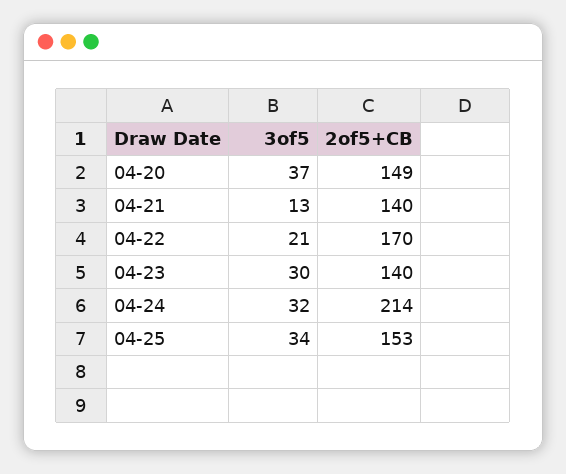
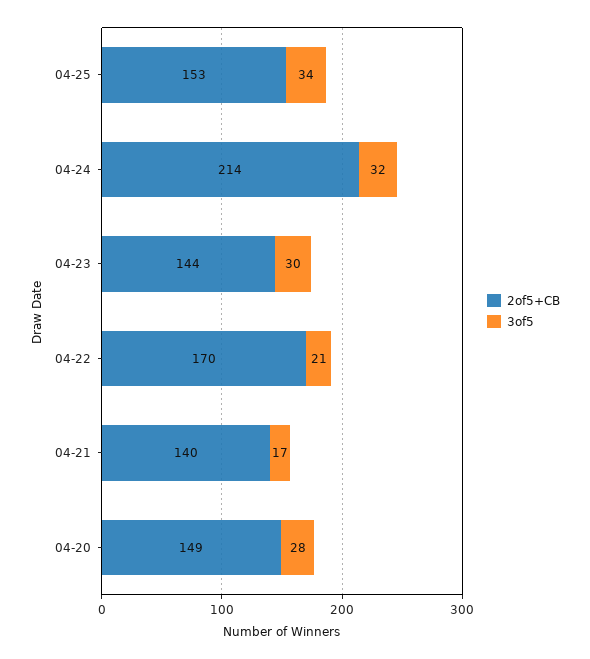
  {
    "3of5": {
-     "04-20": 37,
+     "04-20": 28,
-     "04-21": 13,
+     "04-21": 17,
      "04-22": 21,
      "04-23": 30,
      "04-24": 32,
      "04-25": 34
    },
    "2of5+CB": {
      "04-20": 149,
      "04-21": 140,
      "04-22": 170,
-     "04-23": 140,
+     "04-23": 144,
      "04-24": 214,
      "04-25": 153
    }
  }

